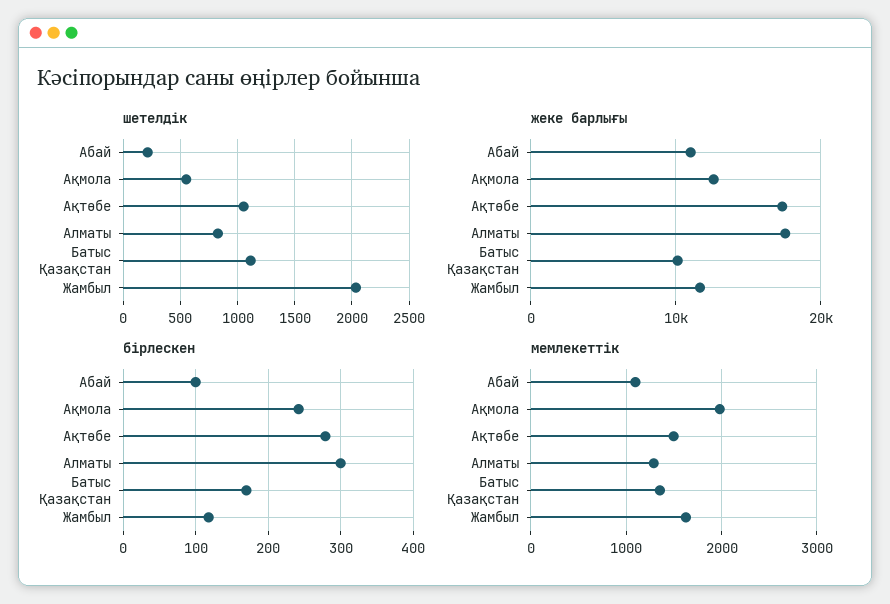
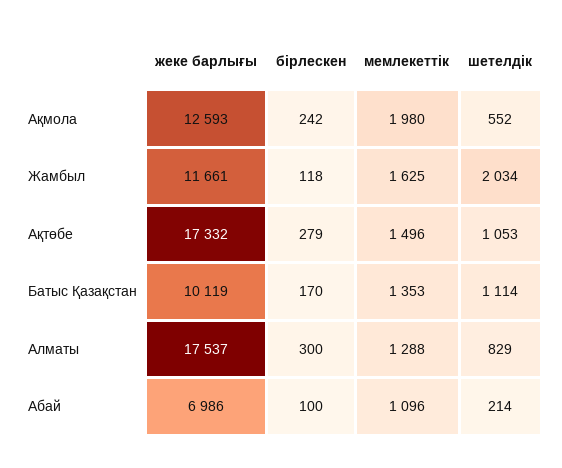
  {
    "шетелдік": {
      "Абай": 214,
      "Ақмола": 552,
      "Ақтөбе": 1053,
      "Алматы": 829,
      "Батыс Қазақстан": 1114,
      "Жамбыл": 2034
    },
    "жеке барлығы": {
-     "Абай": 11000,
+     "Абай": 6986,
      "Ақмола": 12593,
      "Ақтөбе": 17332,
      "Алматы": 17537,
      "Батыс Қазақстан": 10119,
      "Жамбыл": 11661
    },
    "бірлескен": {
      "Абай": 100,
      "Ақмола": 242,
      "Ақтөбе": 279,
      "Алматы": 300,
      "Батыс Қазақстан": 170,
      "Жамбыл": 118
    },
    "мемлекеттік": {
      "Абай": 1096,
      "Ақмола": 1980,
      "Ақтөбе": 1496,
      "Алматы": 1288,
      "Батыс Қазақстан": 1353,
      "Жамбыл": 1625
    }
  }

